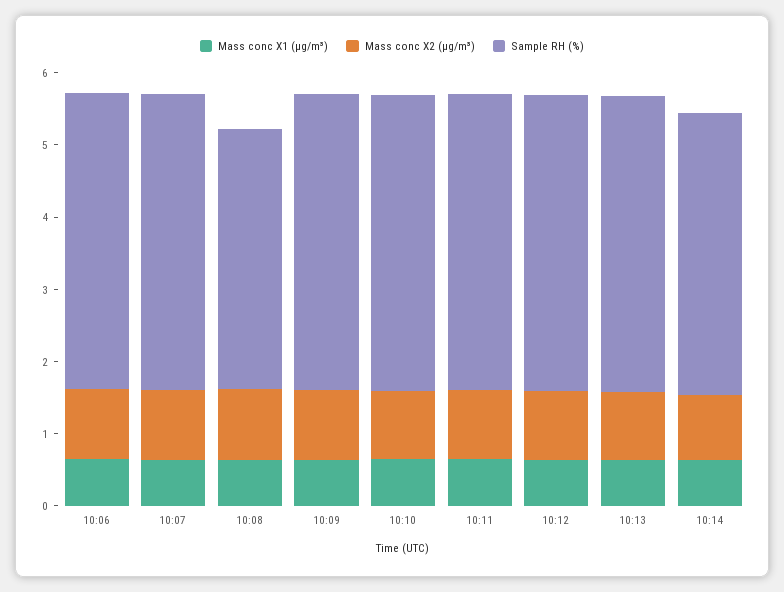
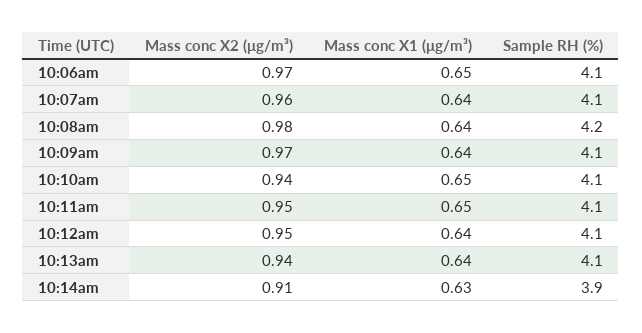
  {
    "Mass conc X1 (μg/m³)": {
      "10:06": 0.65,
      "10:07": 0.64,
      "10:08": 0.64,
      "10:09": 0.64,
      "10:10": 0.65,
      "10:11": 0.65,
      "10:12": 0.64,
      "10:13": 0.64,
      "10:14": 0.63
    },
    "Mass conc X2 (μg/m³)": {
      "10:06": 0.97,
      "10:07": 0.96,
      "10:08": 0.98,
      "10:09": 0.97,
      "10:10": 0.94,
      "10:11": 0.95,
      "10:12": 0.95,
      "10:13": 0.94,
      "10:14": 0.91
    },
    "Sample RH (%)": {
      "10:06": 4.1,
      "10:07": 4.1,
-     "10:08": 3.6,
+     "10:08": 4.2,
      "10:09": 4.1,
      "10:10": 4.1,
      "10:11": 4.1,
      "10:12": 4.1,
      "10:13": 4.1,
      "10:14": 3.9
    }
  }

